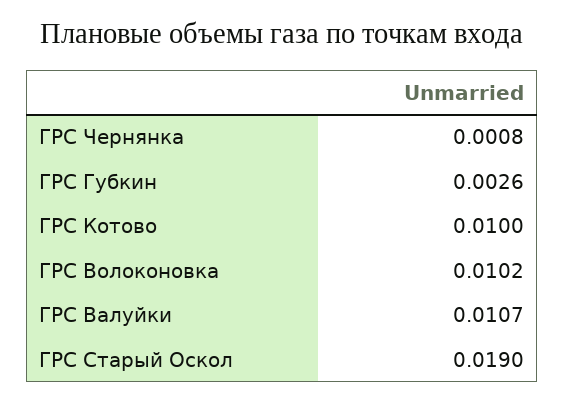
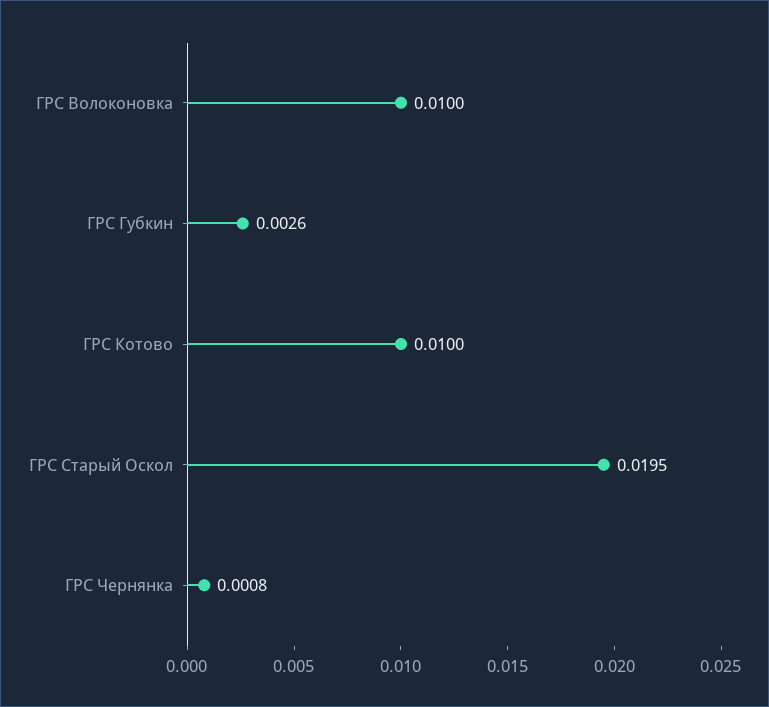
  {
    "ГРС Чернянка": 0.0008,
    "ГРС Губкин": 0.0026,
    "ГРС Котово": 0.01,
-   "ГРС Волоконовка": 0.0102,
+   "ГРС Волоконовка": 0.01,
-   "ГРС Валуйки": 0.0107,
-   "ГРС Старый Оскол": 0.019
+   "ГРС Старый Оскол": 0.0195
  }

